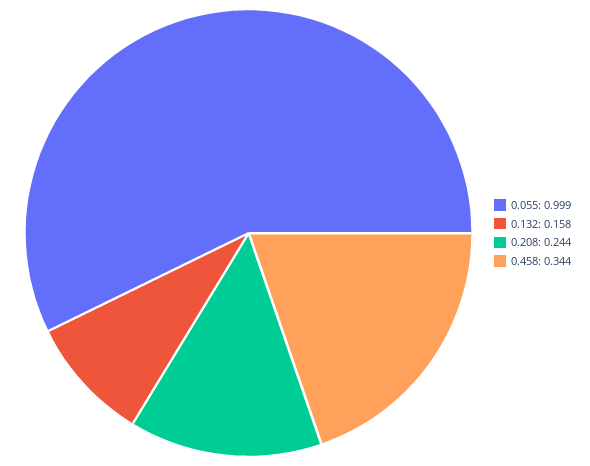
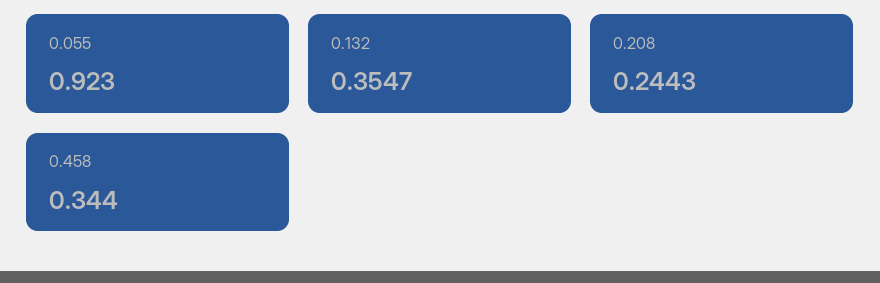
  {
-   "0.055": 0.999,
+   "0.055": 0.923,
-   "0.132": 0.158,
+   "0.132": 0.3547,
    "0.208": 0.2443,
    "0.458": 0.344
  }

